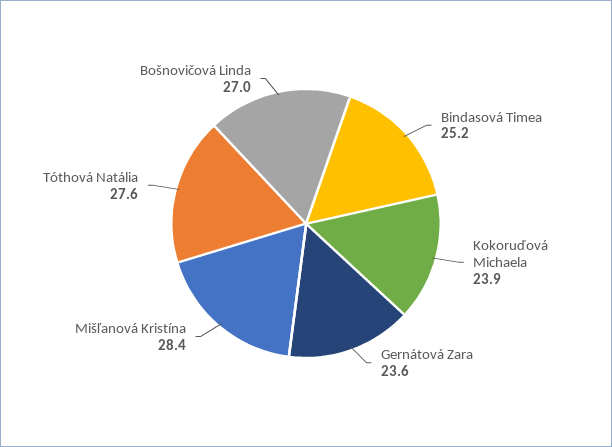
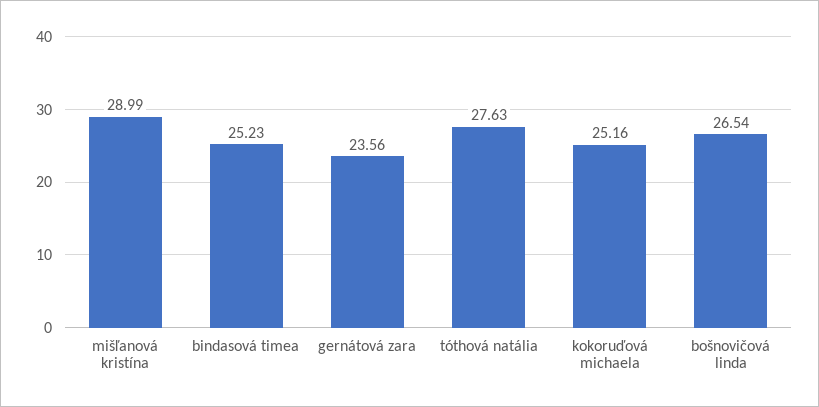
  {
    "Bindasová Timea": 25.23,
-   "Kokoruďová Michaela": 23.9,
+   "Kokoruďová Michaela": 25.16,
    "Gernátová Zara": 23.56,
-   "Mišľanová Kristína": 28.4,
+   "Mišľanová Kristína": 28.99,
    "Tóthová Natália": 27.63,
-   "Bošnovičová Linda": 27
+   "Bošnovičová Linda": 26.54
  }

